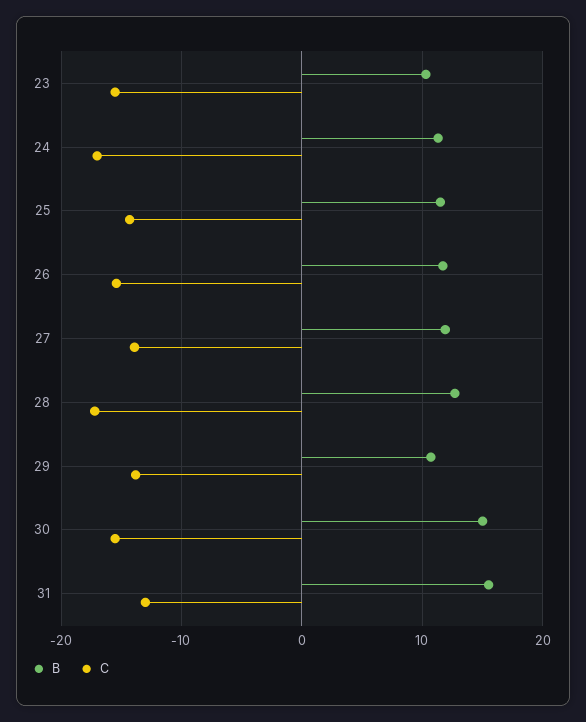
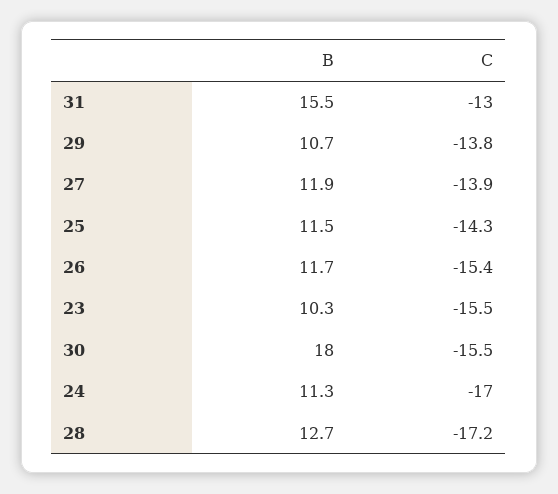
  {
    "B": {
      "23": 10.3,
      "24": 11.3,
      "25": 11.5,
      "26": 11.7,
      "27": 11.9,
      "28": 12.7,
      "29": 10.7,
-     "30": 15,
+     "30": 18,
      "31": 15.5
    },
    "C": {
      "23": -15.5,
      "24": -17,
      "25": -14.3,
      "26": -15.4,
      "27": -13.9,
      "28": -17.2,
      "29": -13.8,
      "30": -15.5,
      "31": -13
    }
  }

